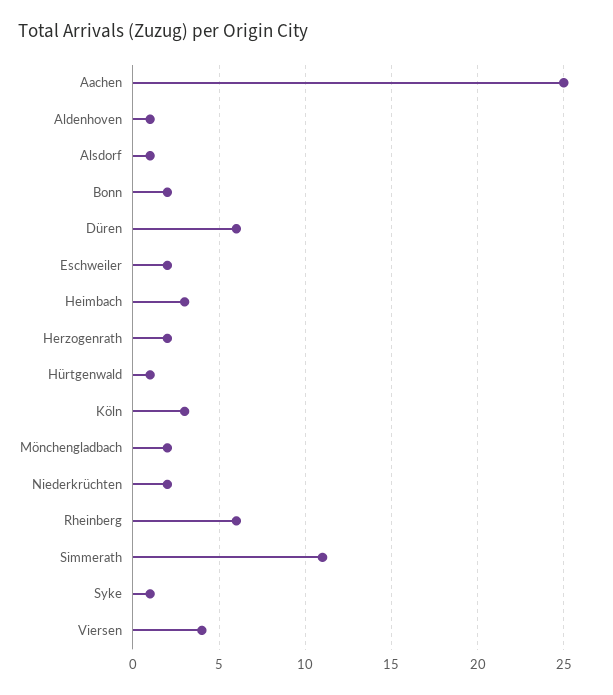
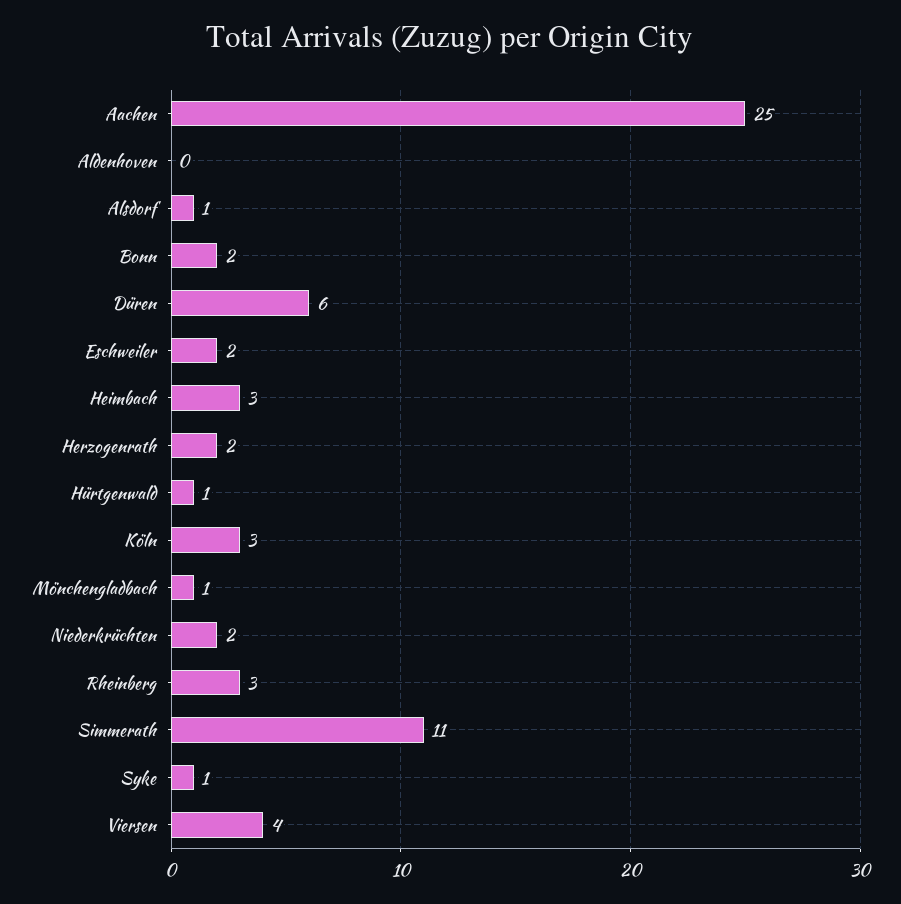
  {
    "Aachen": 25,
-   "Aldenhoven": 1,
+   "Aldenhoven": 0,
    "Alsdorf": 1,
    "Bonn": 2,
    "Düren": 6,
    "Eschweiler": 2,
    "Heimbach": 3,
    "Herzogenrath": 2,
    "Hürtgenwald": 1,
    "Köln": 3,
-   "Mönchengladbach": 2,
+   "Mönchengladbach": 1,
    "Niederkrüchten": 2,
-   "Rheinberg": 6,
+   "Rheinberg": 3,
    "Simmerath": 11,
    "Syke": 1,
    "Viersen": 4
  }

